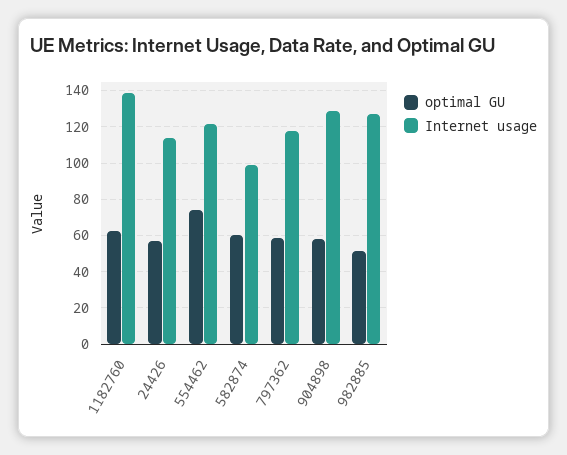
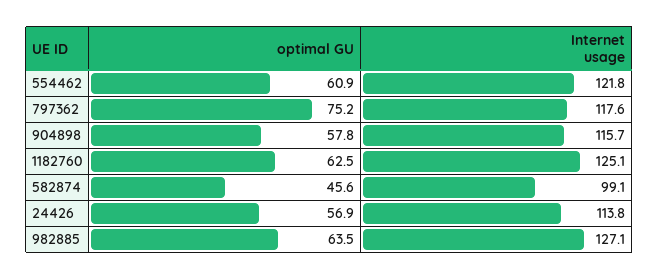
  {
    "optimal GU": {
      "1182760": 62.5,
      "24426": 56.9,
-     "554462": 75,
+     "554462": 60.9,
-     "582874": 60,
+     "582874": 45.6,
-     "797362": 60,
+     "797362": 75.2,
      "904898": 57.8,
-     "982885": 50
+     "982885": 63.5
    },
    "Internet usage": {
-     "1182760": 140,
+     "1182760": 125.1,
      "24426": 113.8,
      "554462": 121.8,
      "582874": 99.1,
      "797362": 117.6,
-     "904898": 130,
+     "904898": 115.7,
      "982885": 127.1
    }
  }

